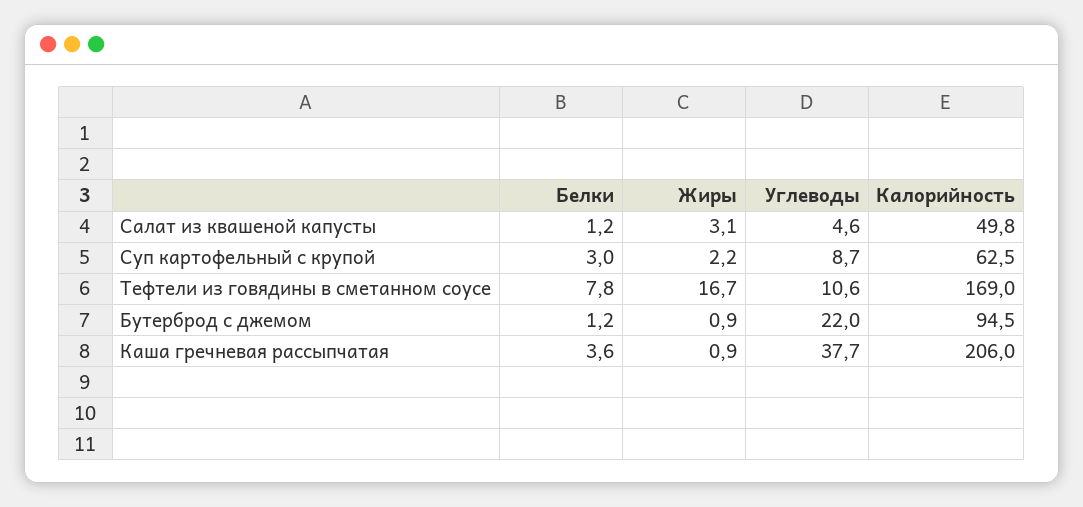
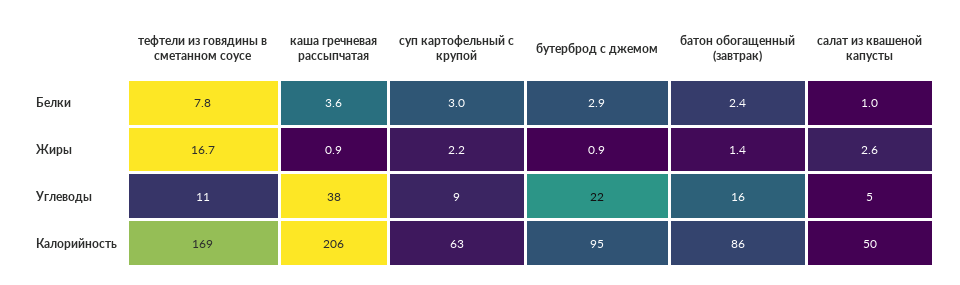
  {
    "Белки": {
-     "Салат из квашеной капусты": 1.2,
+     "Салат из квашеной капусты": 1,
      "Суп картофельный с крупой": 3,
      "Тефтели из говядины в сметанном соусе": 7.8,
-     "Бутерброд с джемом": 1.2,
+     "Бутерброд с джемом": 2.9,
-     "Каша гречневая рассыпчатая": 3.6
+     "Каша гречневая рассыпчатая": 3.6,
+     "батон обогащенный (завтрак)": 2.4
    },
    "Жиры": {
-     "Салат из квашеной капусты": 3.1,
+     "Салат из квашеной капусты": 2.6,
      "Суп картофельный с крупой": 2.2,
      "Тефтели из говядины в сметанном соусе": 16.7,
      "Бутерброд с джемом": 0.9,
-     "Каша гречневая рассыпчатая": 0.9
+     "Каша гречневая рассыпчатая": 0.9,
+     "батон обогащенный (завтрак)": 1.4
    },
    "Углеводы": {
      "Салат из квашеной капусты": 4.6,
      "Суп картофельный с крупой": 8.7,
      "Тефтели из говядины в сметанном соусе": 10.6,
      "Бутерброд с джемом": 22,
-     "Каша гречневая рассыпчатая": 37.7
+     "Каша гречневая рассыпчатая": 37.7,
+     "батон обогащенный (завтрак)": 16
    },
    "Калорийность": {
      "Салат из квашеной капусты": 49.8,
      "Суп картофельный с крупой": 62.5,
      "Тефтели из говядины в сметанном соусе": 169,
      "Бутерброд с джемом": 94.5,
-     "Каша гречневая рассыпчатая": 206
+     "Каша гречневая рассыпчатая": 206,
+     "батон обогащенный (завтрак)": 86
    }
  }

